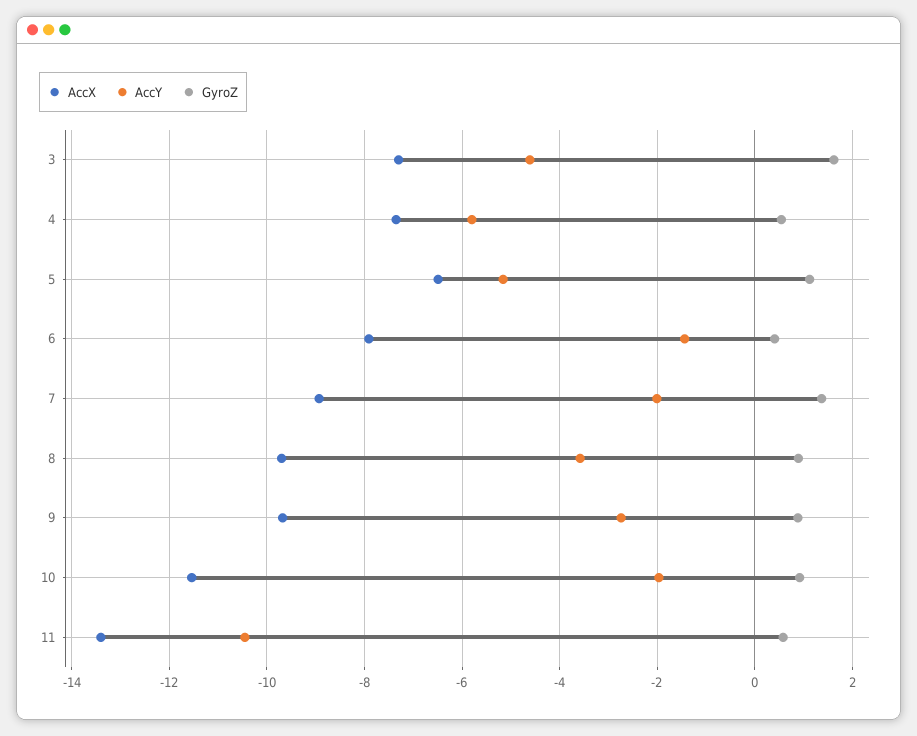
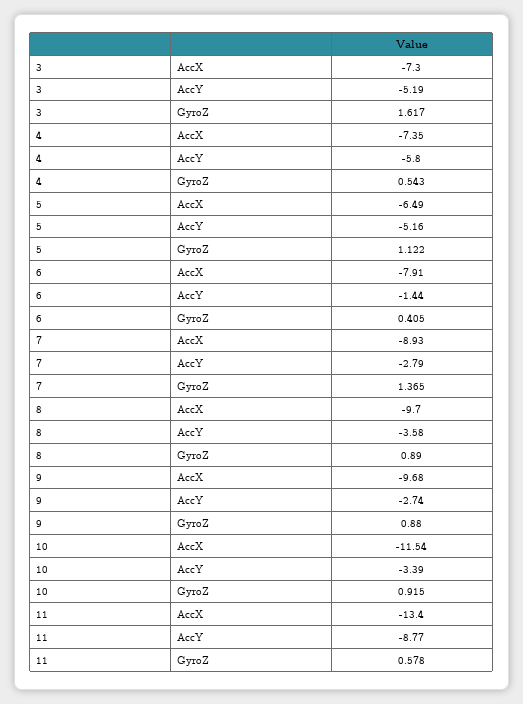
  {
    "AccX": {
      "3": -7.3,
      "4": -7.35,
      "5": -6.49,
      "6": -7.91,
      "7": -8.93,
      "8": -9.7,
      "9": -9.68,
      "10": -11.54,
      "11": -13.4
    },
    "AccY": {
-     "3": -4.6,
+     "3": -5.19,
      "4": -5.8,
      "5": -5.16,
      "6": -1.44,
-     "7": -2,
+     "7": -2.79,
      "8": -3.58,
      "9": -2.74,
-     "10": -2,
+     "10": -3.39,
-     "11": -10.4
+     "11": -8.77
    },
    "GyroZ": {
      "3": 1.617,
      "4": 0.543,
      "5": 1.122,
      "6": 0.405,
      "7": 1.365,
      "8": 0.89,
      "9": 0.88,
      "10": 0.915,
      "11": 0.578
    }
  }

